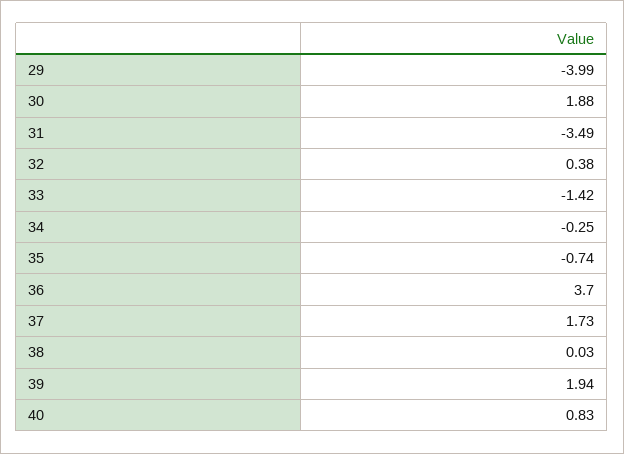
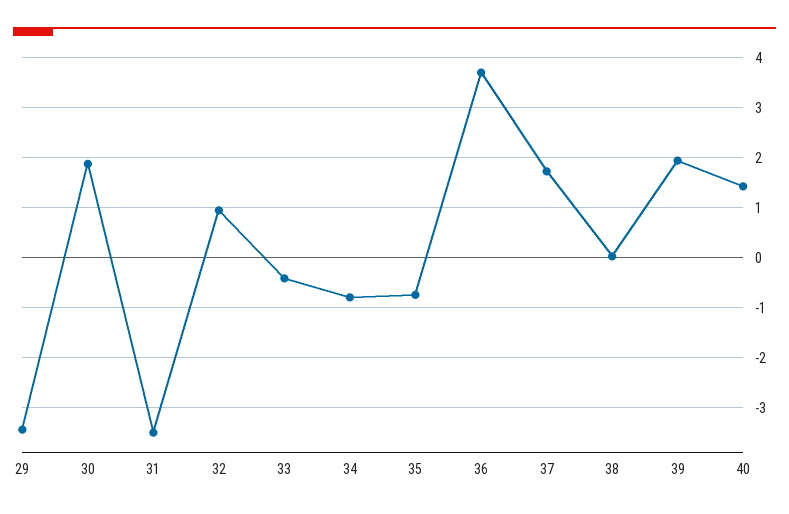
  {
-   "29": -3.99,
+   "29": -3.4,
    "30": 1.88,
    "31": -3.49,
-   "32": 0.38,
+   "32": 1,
-   "33": -1.42,
+   "33": -0.4,
-   "34": -0.25,
+   "34": -0.8,
    "35": -0.74,
    "36": 3.7,
    "37": 1.73,
    "38": 0.03,
    "39": 1.94,
-   "40": 0.83
+   "40": 1.4
  }

